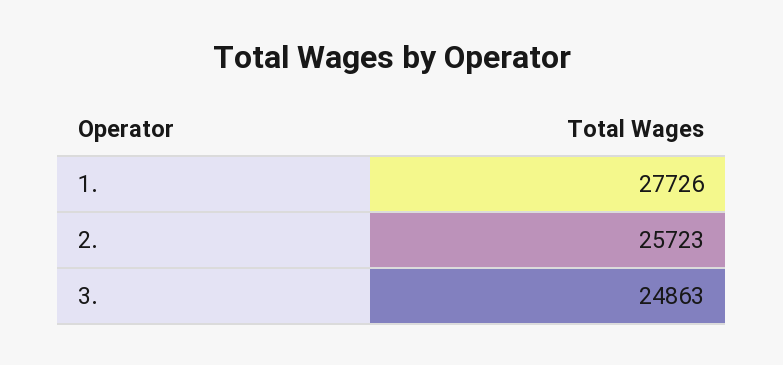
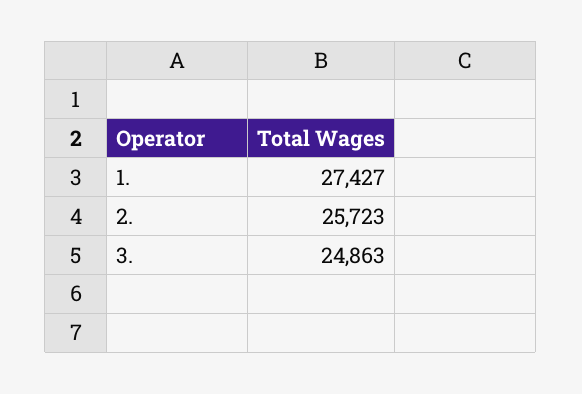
  {
-   "1.": 27726,
+   "1.": 27427,
    "2.": 25723,
    "3.": 24863
  }

